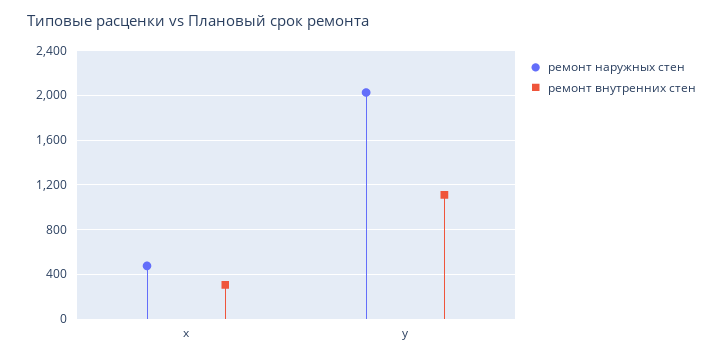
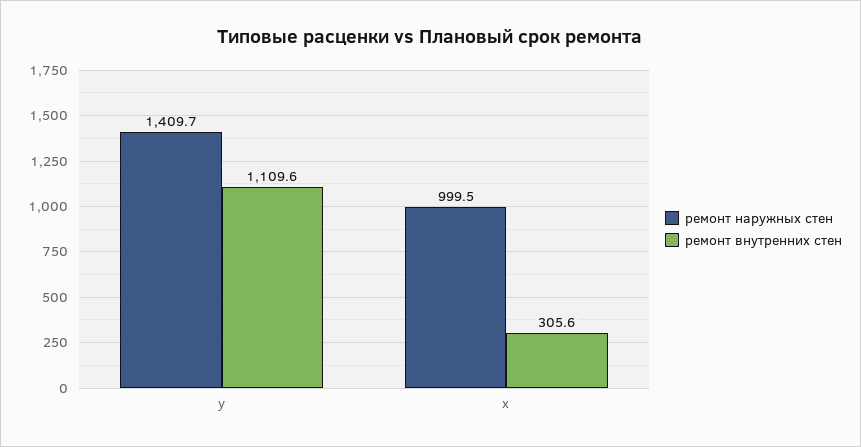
  {
    "ремонт наружных стен": {
-     "x": 500,
+     "x": 999.5,
-     "y": 2000
+     "y": 1409.7
    },
    "ремонт внутренних стен": {
      "x": 305.6,
      "y": 1109.6
    }
  }

